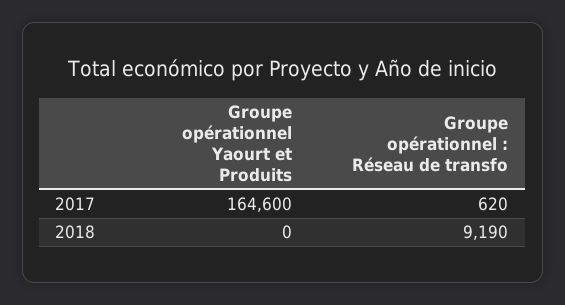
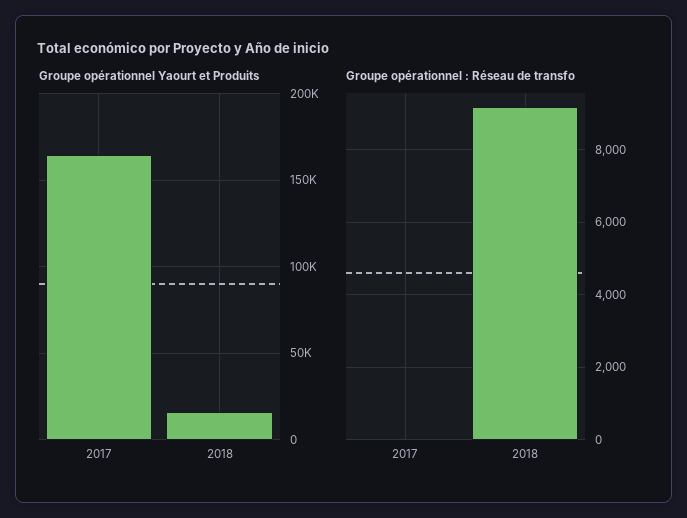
  {
    "Groupe opérationnel Yaourt et Produits": {
      "2017": 164600,
-     "2018": 0
+     "2018": 15000
    },
    "Groupe opérationnel : Réseau de transfo": {
-     "2017": 620,
+     "2017": 0,
      "2018": 9190
    }
  }

